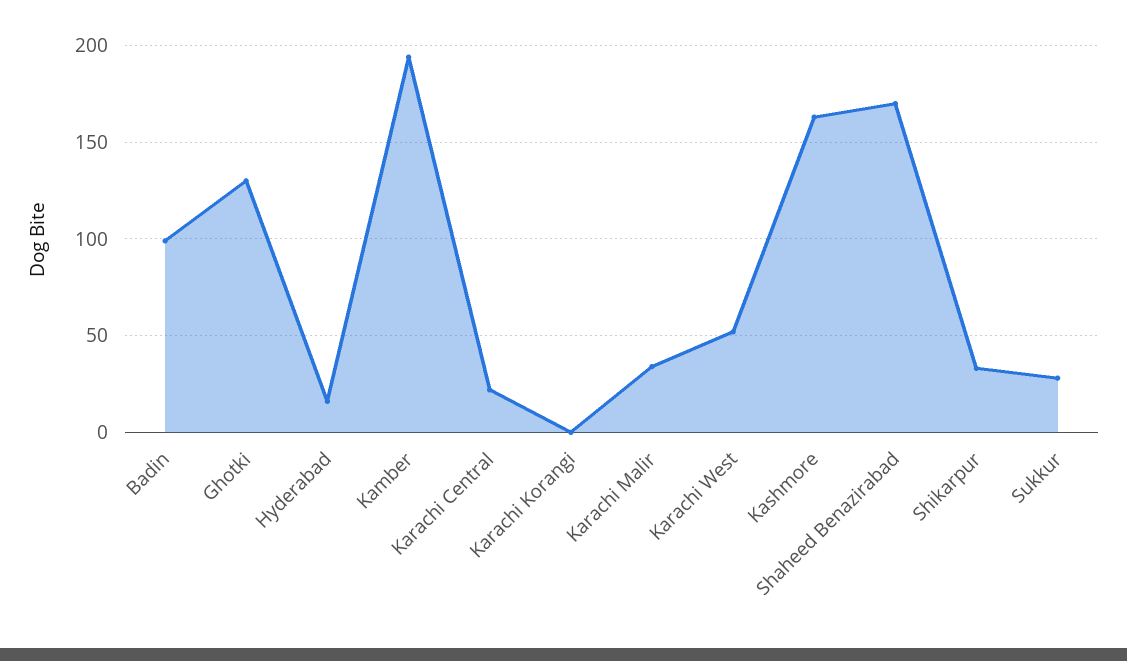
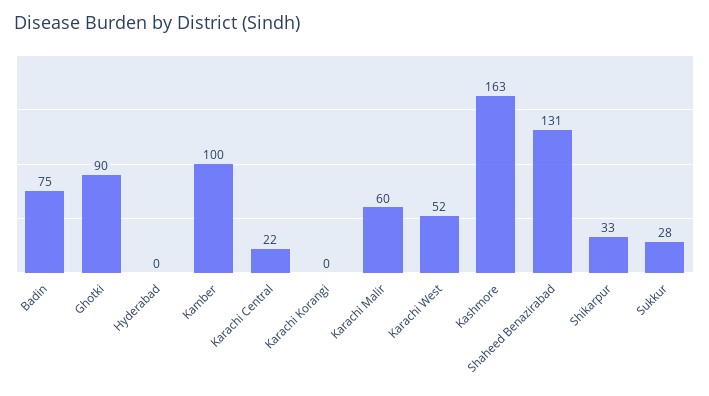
  {
-   "Badin": 100,
+   "Badin": 75,
-   "Ghotki": 130,
+   "Ghotki": 90,
-   "Hyderabad": 15,
+   "Hyderabad": 0,
-   "Kamber": 195,
+   "Kamber": 100,
    "Karachi Central": 22,
    "Karachi Korangi": 0,
-   "Karachi Malir": 35,
+   "Karachi Malir": 60,
    "Karachi West": 52,
    "Kashmore": 163,
-   "Shaheed Benazirabad": 170,
+   "Shaheed Benazirabad": 131,
    "Shikarpur": 33,
    "Sukkur": 28
  }

